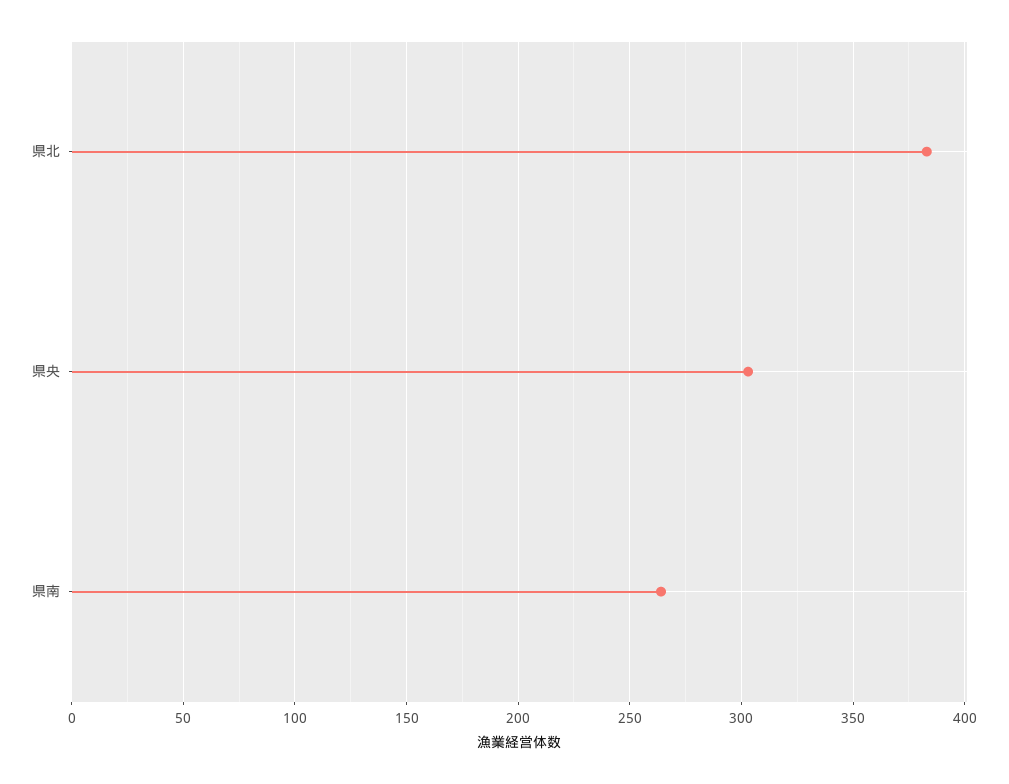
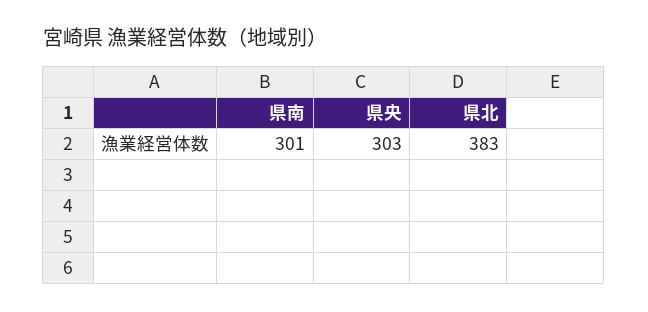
  {
    "県北": 383,
    "県央": 303,
-   "県南": 265
+   "県南": 301
  }

